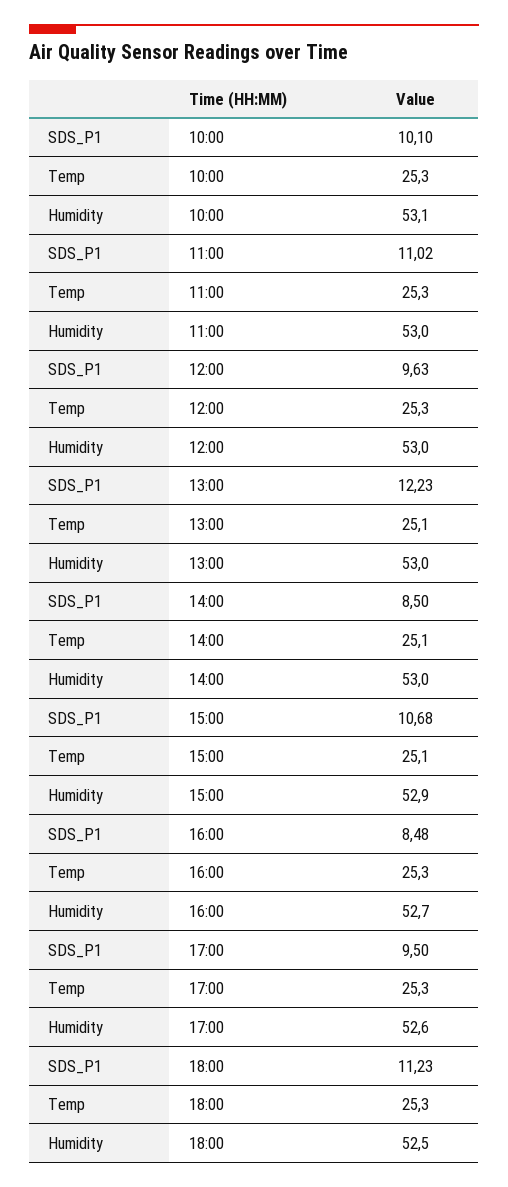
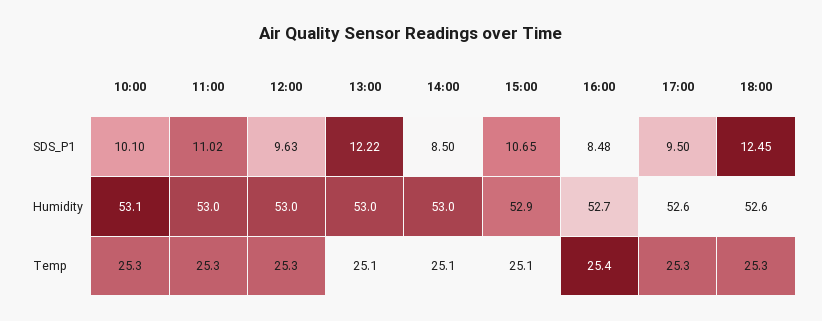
  {
    "SDS_P1": {
      "10:00": 10.1,
      "11:00": 11.02,
      "12:00": 9.63,
-     "13:00": 12.23,
+     "13:00": 12.22,
      "14:00": 8.5,
-     "15:00": 10.68,
+     "15:00": 10.65,
      "16:00": 8.48,
      "17:00": 9.5,
-     "18:00": 11.23
+     "18:00": 12.45
    },
    "Temp": {
      "10:00": 25.3,
      "11:00": 25.3,
      "12:00": 25.3,
      "13:00": 25.1,
      "14:00": 25.1,
      "15:00": 25.1,
-     "16:00": 25.3,
+     "16:00": 25.4,
      "17:00": 25.3,
      "18:00": 25.3
    },
    "Humidity": {
      "10:00": 53.1,
      "11:00": 53,
      "12:00": 53,
      "13:00": 53,
      "14:00": 53,
      "15:00": 52.9,
      "16:00": 52.7,
      "17:00": 52.6,
-     "18:00": 52.5
+     "18:00": 52.6
    }
  }

